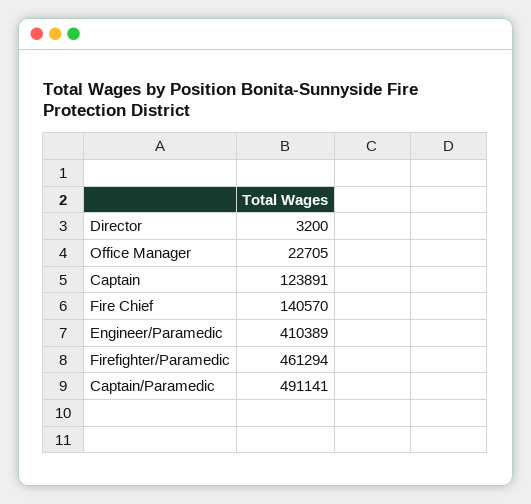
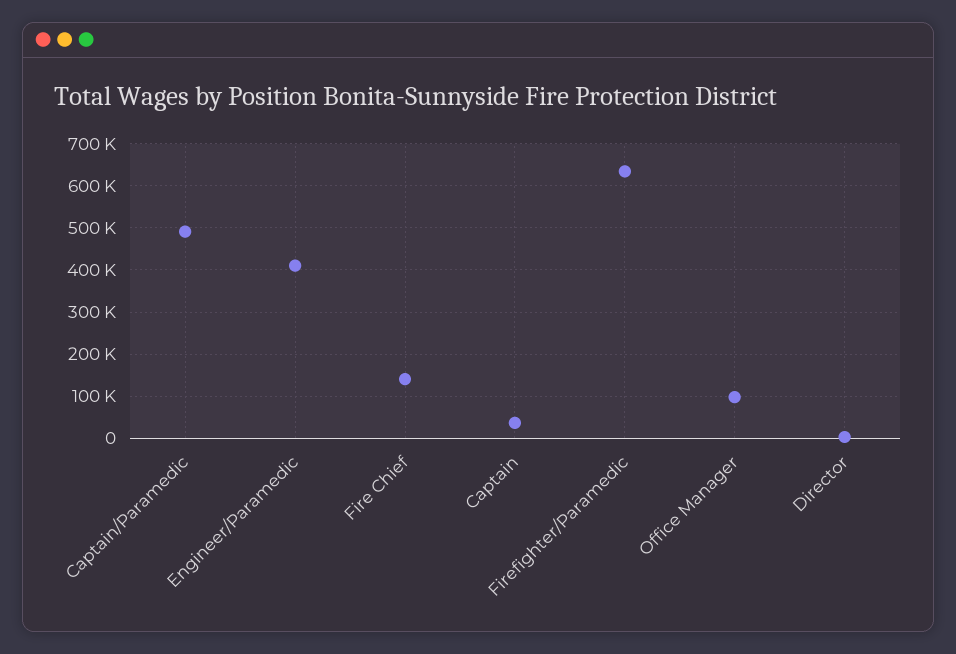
  {
    "Director": 3200,
-   "Office Manager": 22705,
+   "Office Manager": 100000,
-   "Captain": 123891,
+   "Captain": 40000,
    "Fire Chief": 140570,
    "Engineer/Paramedic": 410389,
-   "Firefighter/Paramedic": 461294,
+   "Firefighter/Paramedic": 640000,
    "Captain/Paramedic": 491141
  }

